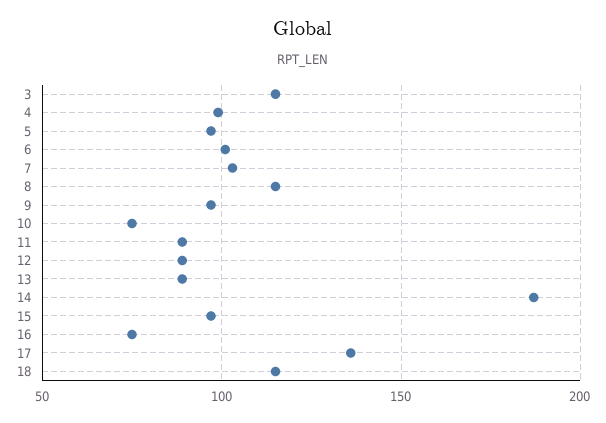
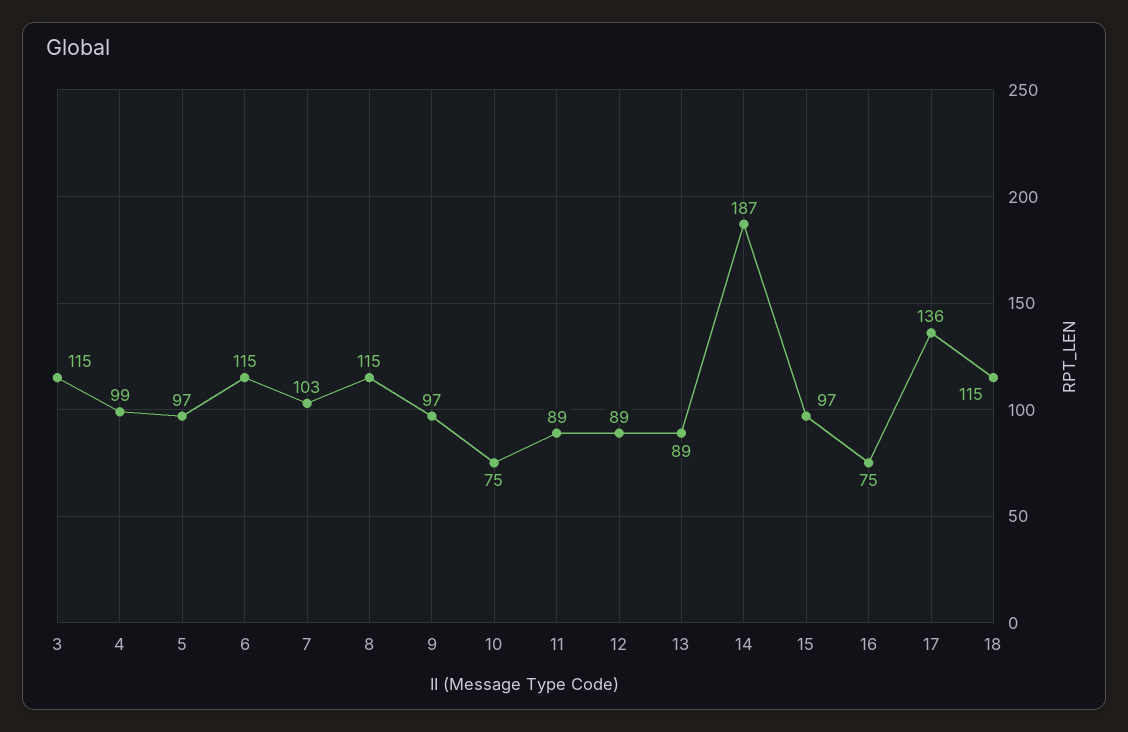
  {
    "3": 115,
    "4": 99,
    "5": 97,
-   "6": 100,
+   "6": 115,
    "7": 103,
    "8": 115,
    "9": 97,
    "10": 75,
    "11": 89,
    "12": 89,
    "13": 89,
    "14": 187,
    "15": 97,
    "16": 75,
    "17": 136,
    "18": 115
  }

